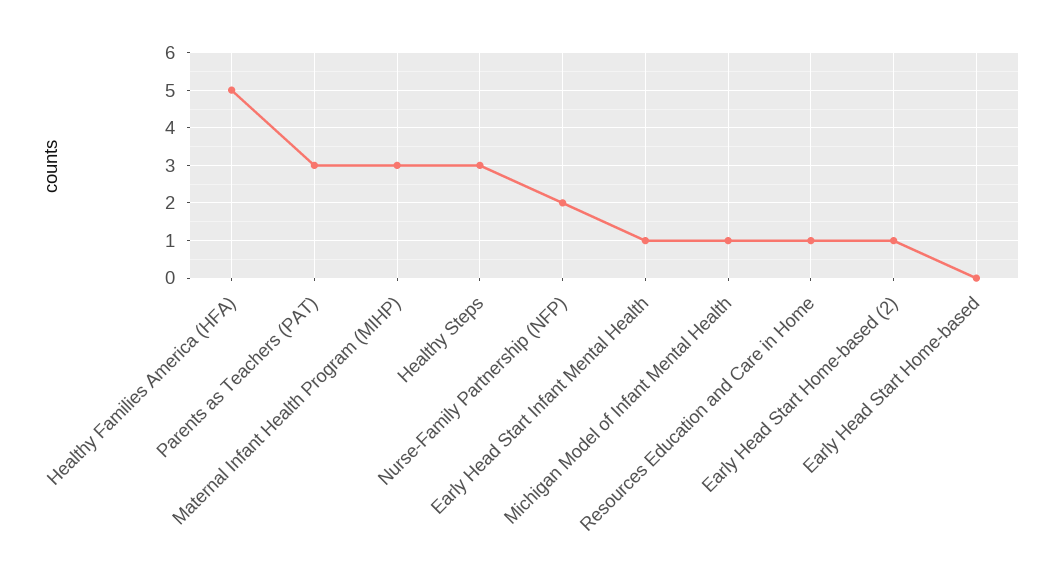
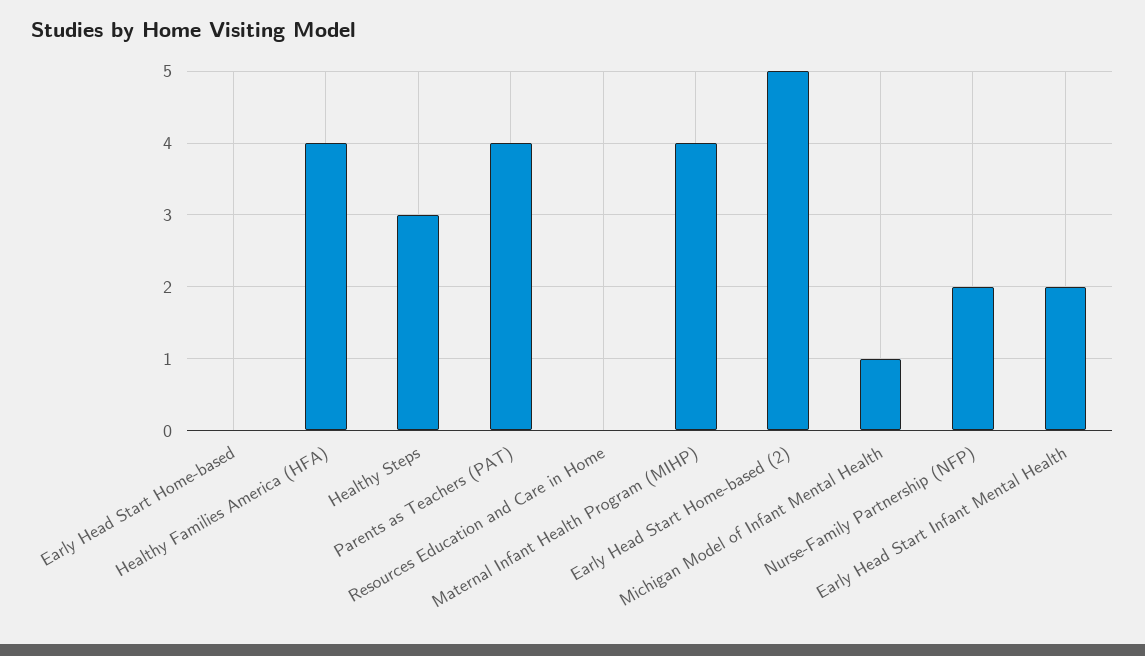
  {
-   "Healthy Families America (HFA)": 5,
+   "Healthy Families America (HFA)": 4,
-   "Parents as Teachers (PAT)": 3,
+   "Parents as Teachers (PAT)": 4,
-   "Maternal Infant Health Program (MIHP)": 3,
+   "Maternal Infant Health Program (MIHP)": 4,
    "Healthy Steps": 3,
    "Nurse-Family Partnership (NFP)": 2,
-   "Early Head Start Infant Mental Health": 1,
+   "Early Head Start Infant Mental Health": 2,
    "Michigan Model of Infant Mental Health": 1,
-   "Resources Education and Care in Home": 1,
+   "Resources Education and Care in Home": 0,
-   "Early Head Start Home-based (2)": 1,
+   "Early Head Start Home-based (2)": 5,
    "Early Head Start Home-based": 0
  }

